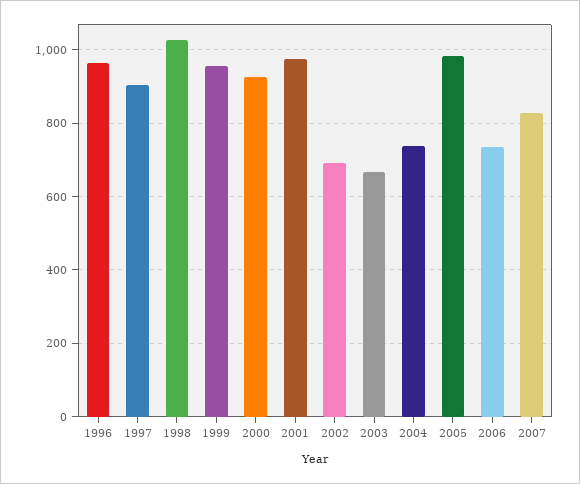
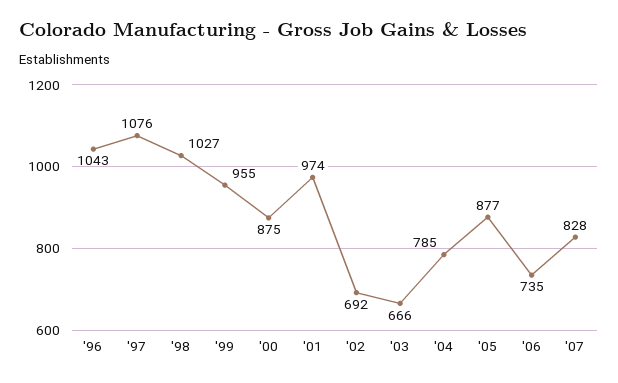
  {
-   "1996": 960,
+   "1996": 1043,
-   "1997": 900,
+   "1997": 1076,
    "1998": 1027,
    "1999": 955,
-   "2000": 920,
+   "2000": 875,
    "2001": 974,
    "2002": 692,
    "2003": 666,
-   "2004": 740,
+   "2004": 785,
-   "2005": 980,
+   "2005": 877,
    "2006": 735,
    "2007": 828
  }

